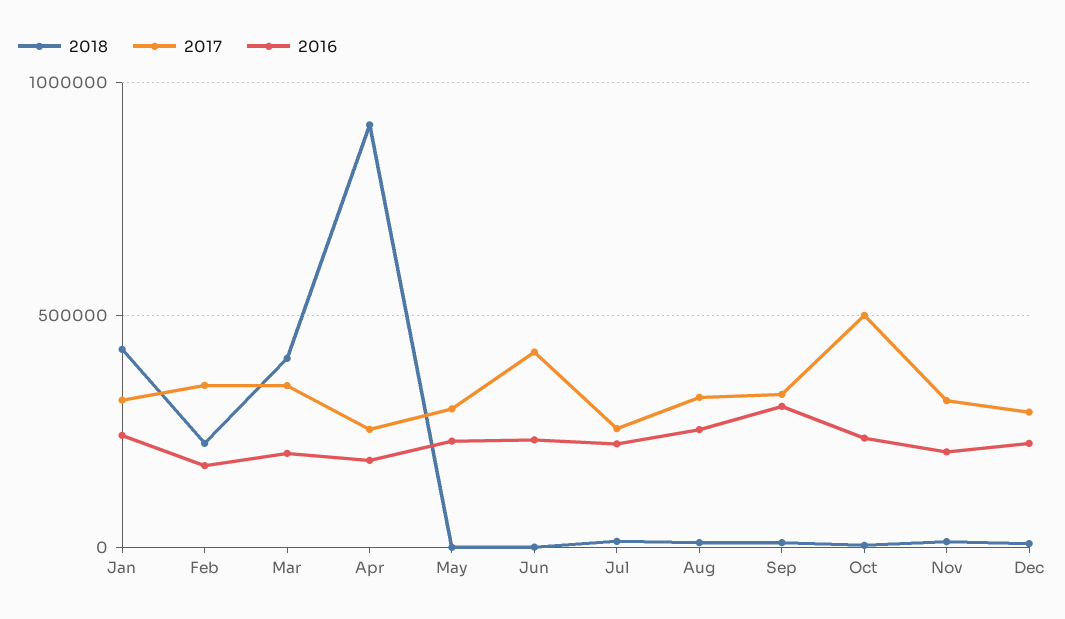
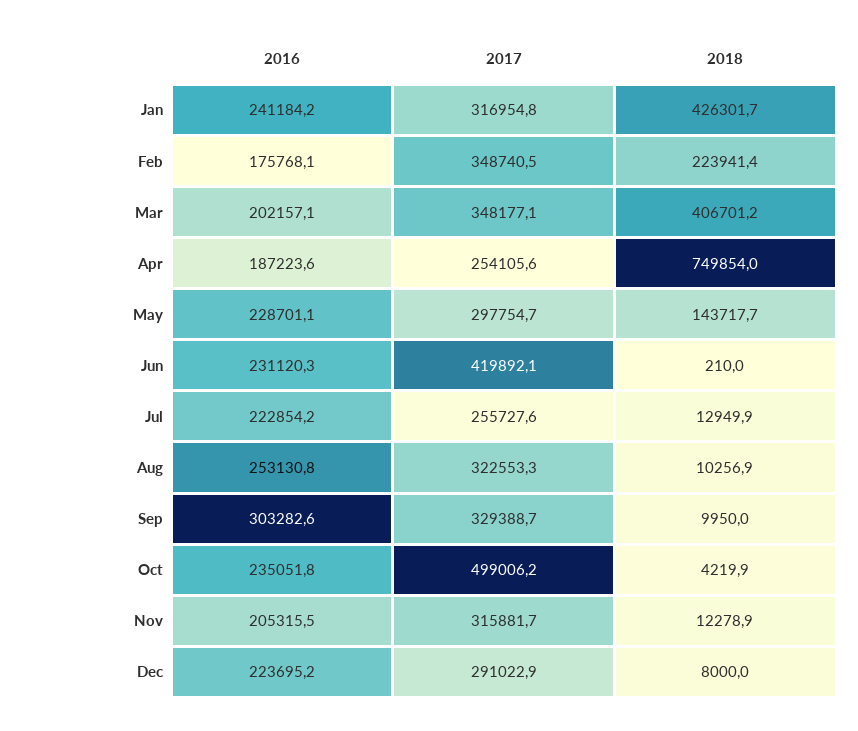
  {
    "2018": {
      "Jan": 426301.7,
      "Feb": 223941.4,
      "Mar": 406701.2,
-     "Apr": 900000,
+     "Apr": 749854,
-     "May": 0,
+     "May": 143717.7,
      "Jun": 210,
      "Jul": 12949.9,
      "Aug": 10256.9,
      "Sep": 9950,
      "Oct": 4219.9,
      "Nov": 12278.9,
      "Dec": 8000
    },
    "2017": {
      "Jan": 316954.8,
      "Feb": 348740.5,
      "Mar": 348177.1,
      "Apr": 254105.6,
      "May": 297754.7,
      "Jun": 419892.1,
      "Jul": 255727.6,
      "Aug": 322553.3,
      "Sep": 329388.7,
      "Oct": 499006.2,
      "Nov": 315881.7,
      "Dec": 291022.9
    },
    "2016": {
      "Jan": 241184.2,
      "Feb": 175768.1,
      "Mar": 202157.1,
      "Apr": 187223.6,
      "May": 228701.1,
      "Jun": 231120.3,
      "Jul": 222854.2,
      "Aug": 253130.8,
      "Sep": 303282.6,
      "Oct": 235051.8,
      "Nov": 205315.5,
      "Dec": 223695.2
    }
  }

